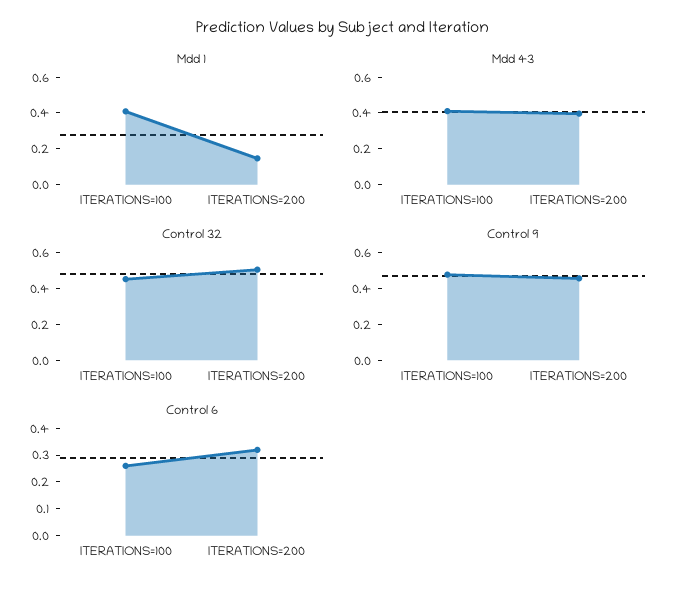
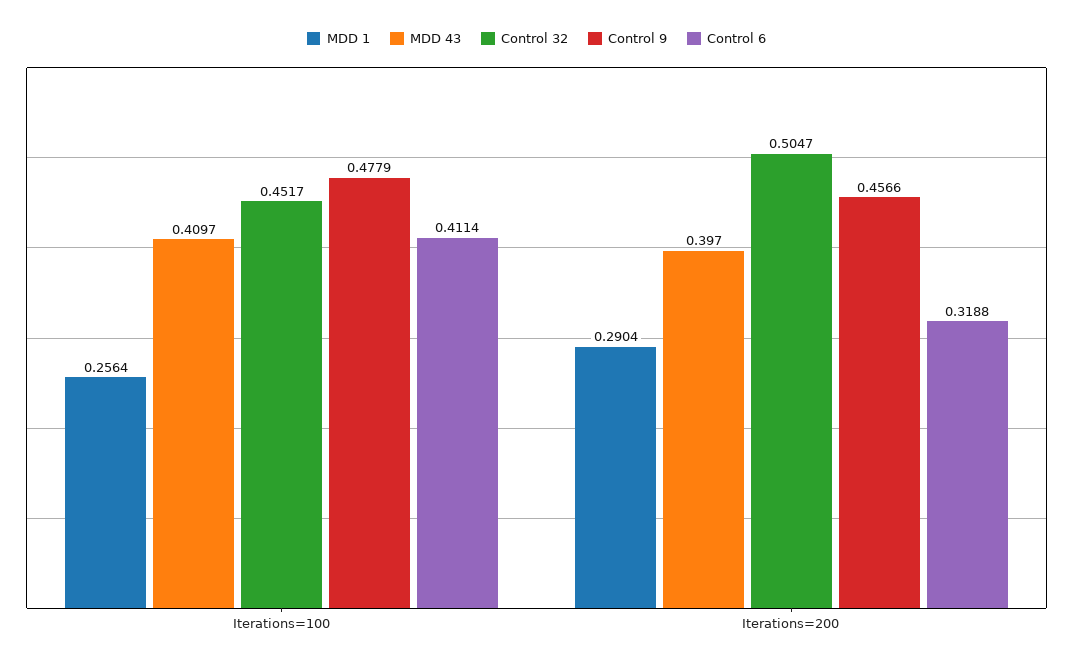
  {
    "Mdd 1": {
-     "ITERATIONS=100": 0.4,
+     "ITERATIONS=100": 0.2564,
-     "ITERATIONS=200": 0.15
+     "ITERATIONS=200": 0.2904
    },
    "Mdd 43": {
      "ITERATIONS=100": 0.4097,
      "ITERATIONS=200": 0.397
    },
    "Control 32": {
      "ITERATIONS=100": 0.4517,
      "ITERATIONS=200": 0.5047
    },
    "Control 9": {
      "ITERATIONS=100": 0.4779,
      "ITERATIONS=200": 0.4566
    },
    "Control 6": {
-     "ITERATIONS=100": 0.25,
+     "ITERATIONS=100": 0.4114,
      "ITERATIONS=200": 0.3188
    }
  }

